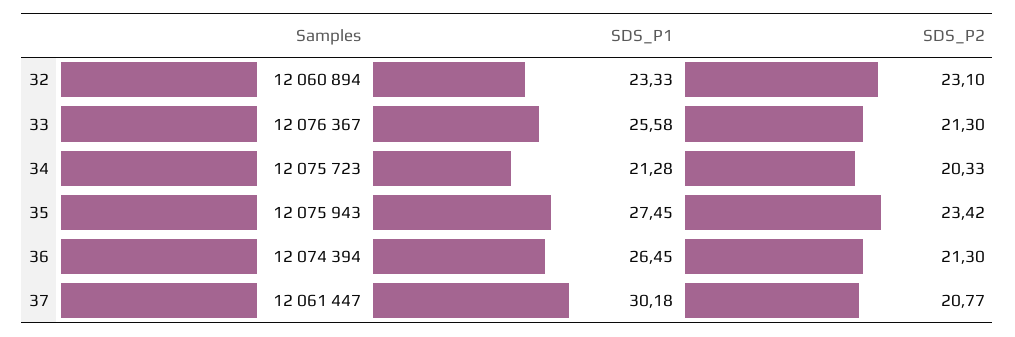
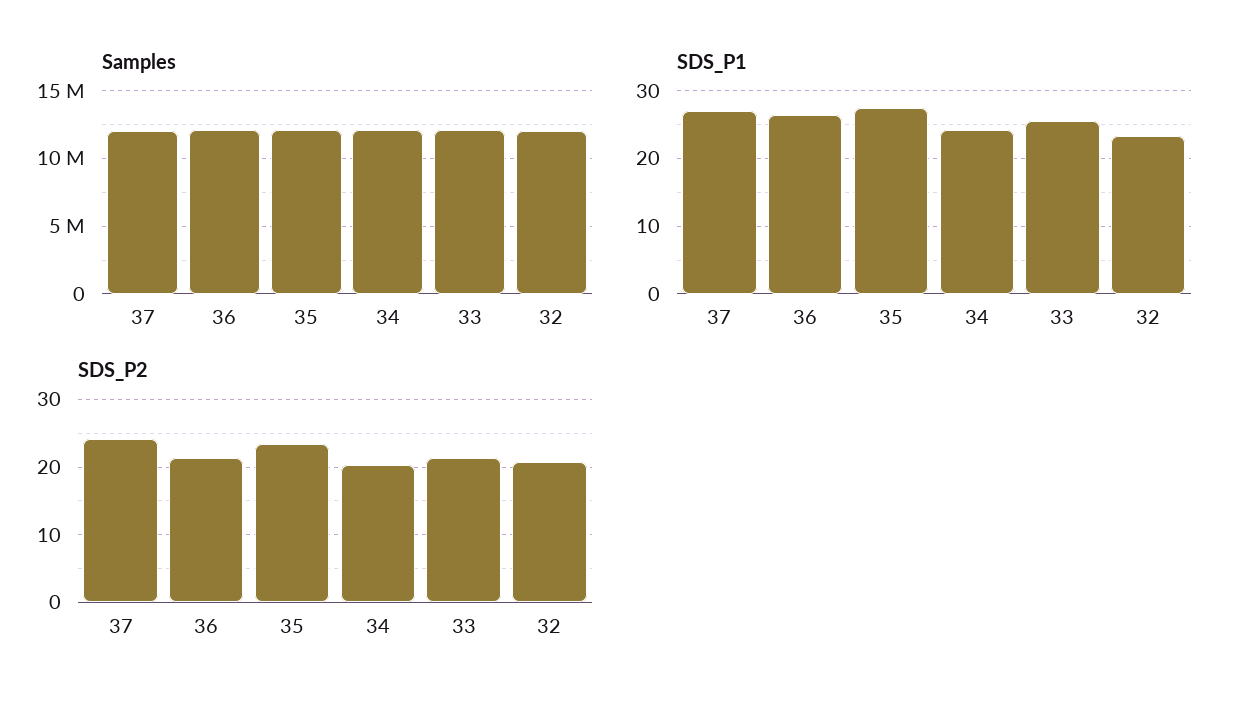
  {
    "Samples": {
      "32": 12060894,
      "33": 12076367,
      "34": 12075723,
      "35": 12075943,
      "36": 12074394,
      "37": 12061447
    },
    "SDS_P1": {
      "32": 23.33,
      "33": 25.58,
-     "34": 21.28,
+     "34": 24,
      "35": 27.45,
      "36": 26.45,
-     "37": 30.18
+     "37": 27
    },
    "SDS_P2": {
-     "32": 23.1,
+     "32": 21,
      "33": 21.3,
      "34": 20.33,
      "35": 23.42,
      "36": 21.3,
-     "37": 20.77
+     "37": 24
    }
  }

